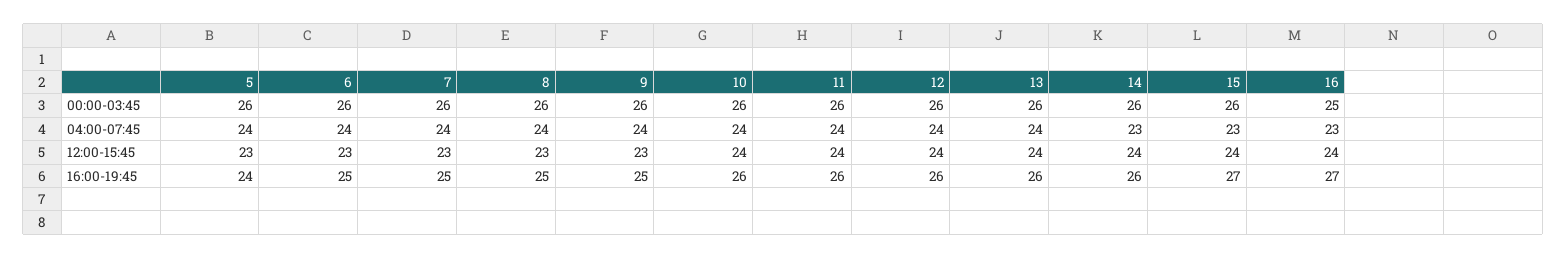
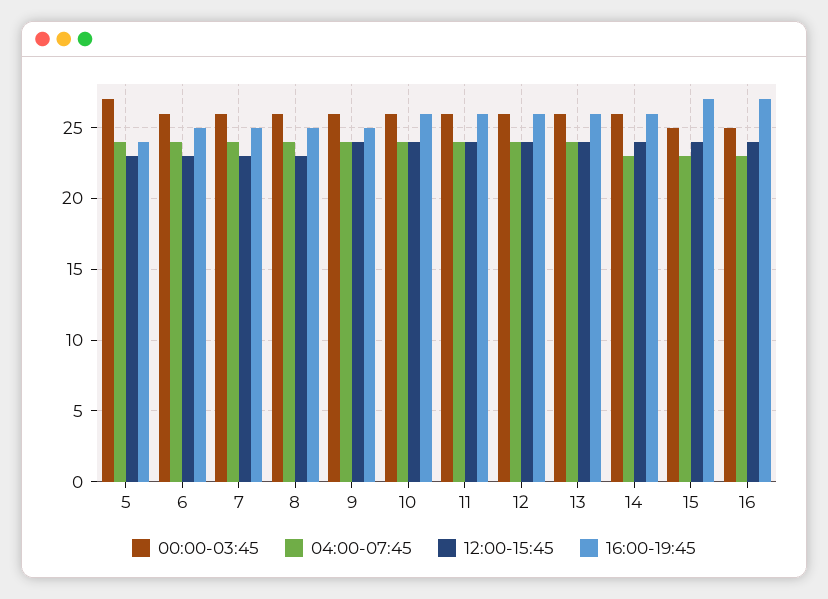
  {
    "00:00-03:45": {
-     "5": 26,
+     "5": 27,
      "6": 26,
      "7": 26,
      "8": 26,
      "9": 26,
      "10": 26,
      "11": 26,
      "12": 26,
      "13": 26,
      "14": 26,
-     "15": 26,
+     "15": 25,
      "16": 25
    },
    "04:00-07:45": {
      "5": 24,
      "6": 24,
      "7": 24,
      "8": 24,
      "9": 24,
      "10": 24,
      "11": 24,
      "12": 24,
      "13": 24,
      "14": 23,
      "15": 23,
      "16": 23
    },
    "12:00-15:45": {
      "5": 23,
      "6": 23,
      "7": 23,
      "8": 23,
-     "9": 23,
+     "9": 24,
      "10": 24,
      "11": 24,
      "12": 24,
      "13": 24,
      "14": 24,
      "15": 24,
      "16": 24
    },
    "16:00-19:45": {
      "5": 24,
      "6": 25,
      "7": 25,
      "8": 25,
      "9": 25,
      "10": 26,
      "11": 26,
      "12": 26,
      "13": 26,
      "14": 26,
      "15": 27,
      "16": 27
    }
  }

